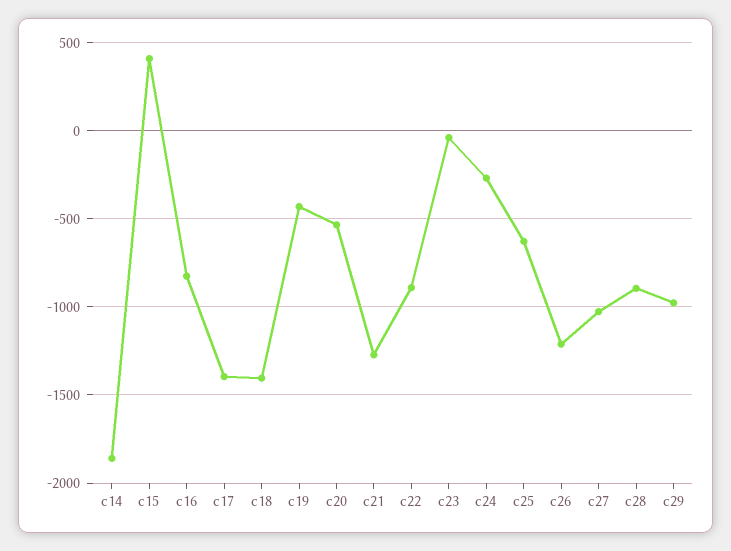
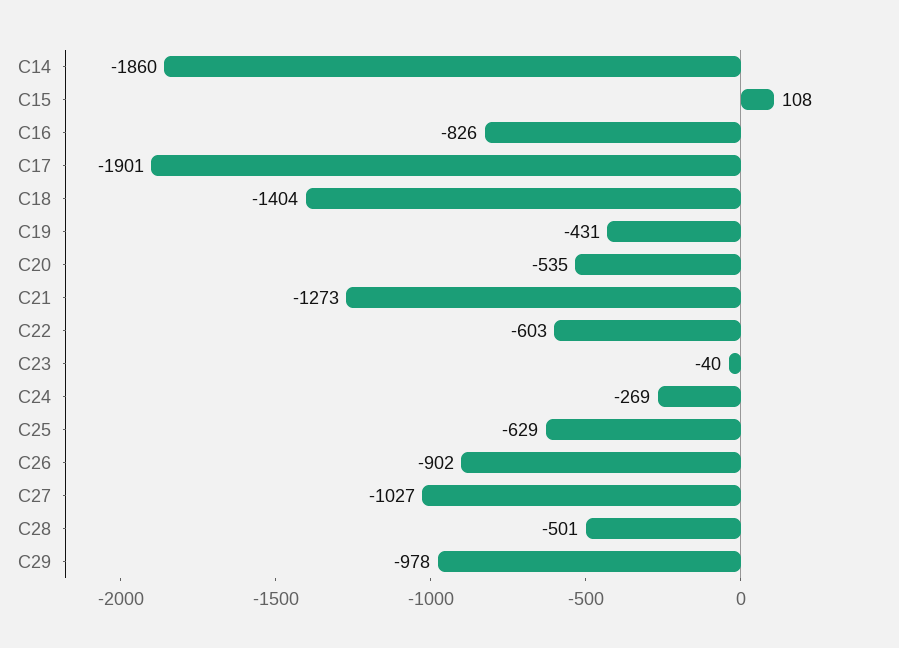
  {
    "c14": -1860,
-   "c15": 400,
+   "c15": 108,
    "c16": -826,
-   "c17": -1400,
+   "c17": -1901,
    "c18": -1404,
    "c19": -431,
    "c20": -535,
    "c21": -1273,
-   "c22": -900,
+   "c22": -603,
    "c23": -40,
    "c24": -269,
    "c25": -629,
-   "c26": -1200,
+   "c26": -902,
    "c27": -1027,
-   "c28": -900,
+   "c28": -501,
    "c29": -978
  }

